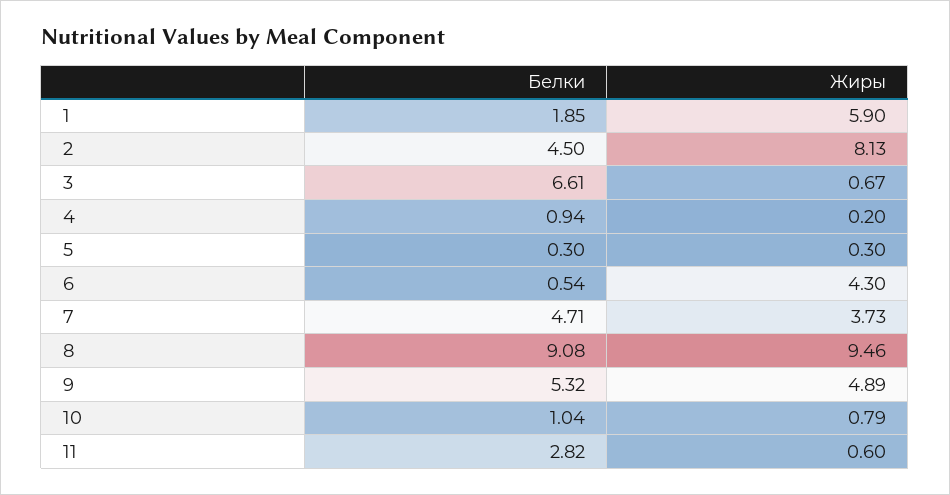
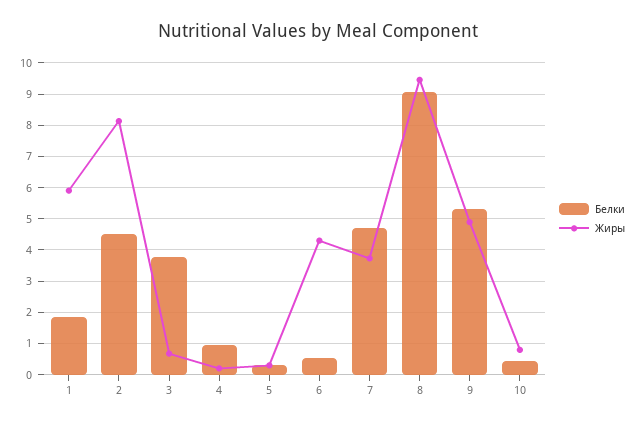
  {
    "Белки": {
      "1": 1.85,
      "2": 4.5,
-     "3": 6.61,
+     "3": 3.8,
      "4": 0.94,
      "5": 0.3,
      "6": 0.54,
      "7": 4.71,
      "8": 9.08,
      "9": 5.32,
-     "10": 1.04,
+     "10": 0.4
-     "11": 2.82
    },
    "Жиры": {
      "1": 5.9,
      "2": 8.13,
      "3": 0.67,
      "4": 0.2,
      "5": 0.3,
      "6": 4.3,
      "7": 3.73,
      "8": 9.46,
      "9": 4.89,
-     "10": 0.79,
+     "10": 0.79
-     "11": 0.6
    }
  }

